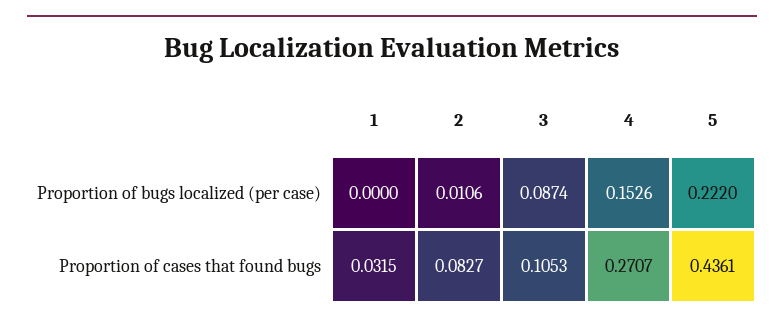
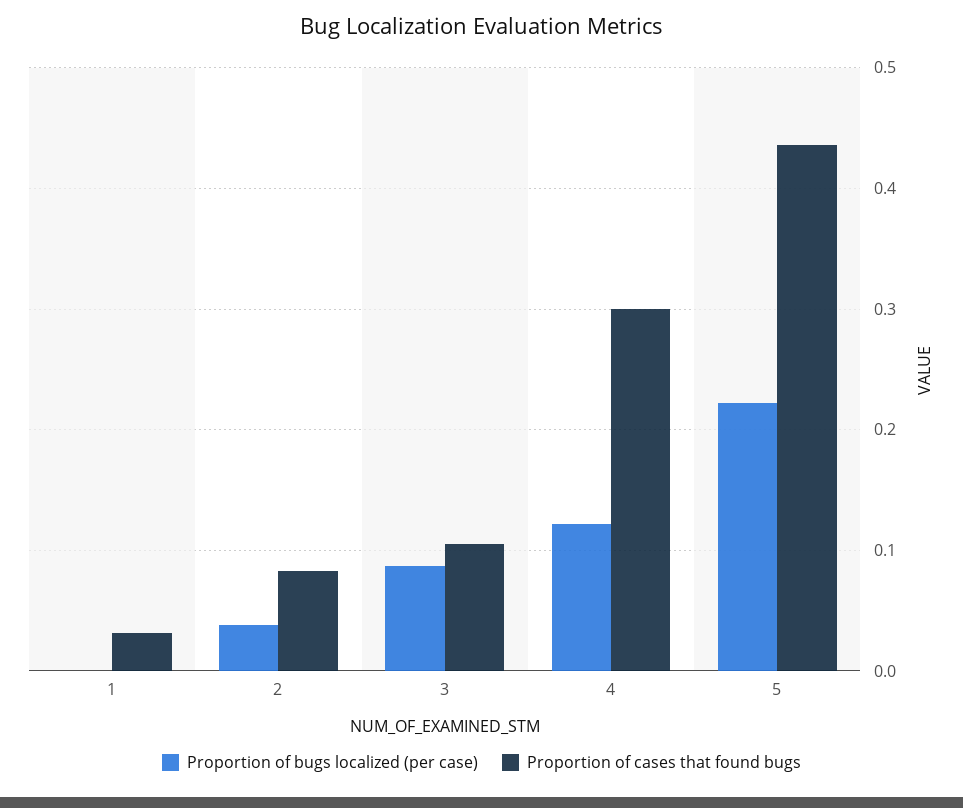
  {
    "Proportion of bugs localized (per case)": {
      "1": 0,
-     "2": 0.0106,
+     "2": 0.04,
      "3": 0.0874,
-     "4": 0.1526,
+     "4": 0.12,
      "5": 0.222
    },
    "Proportion of cases that found bugs": {
      "1": 0.0315,
      "2": 0.0827,
      "3": 0.1053,
-     "4": 0.2707,
+     "4": 0.3,
      "5": 0.4361
    }
  }

